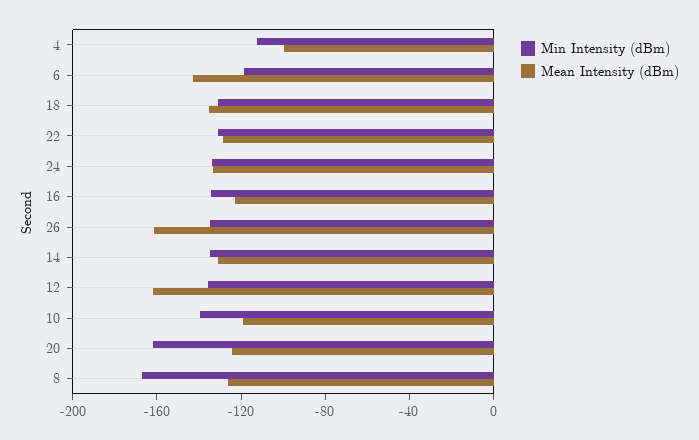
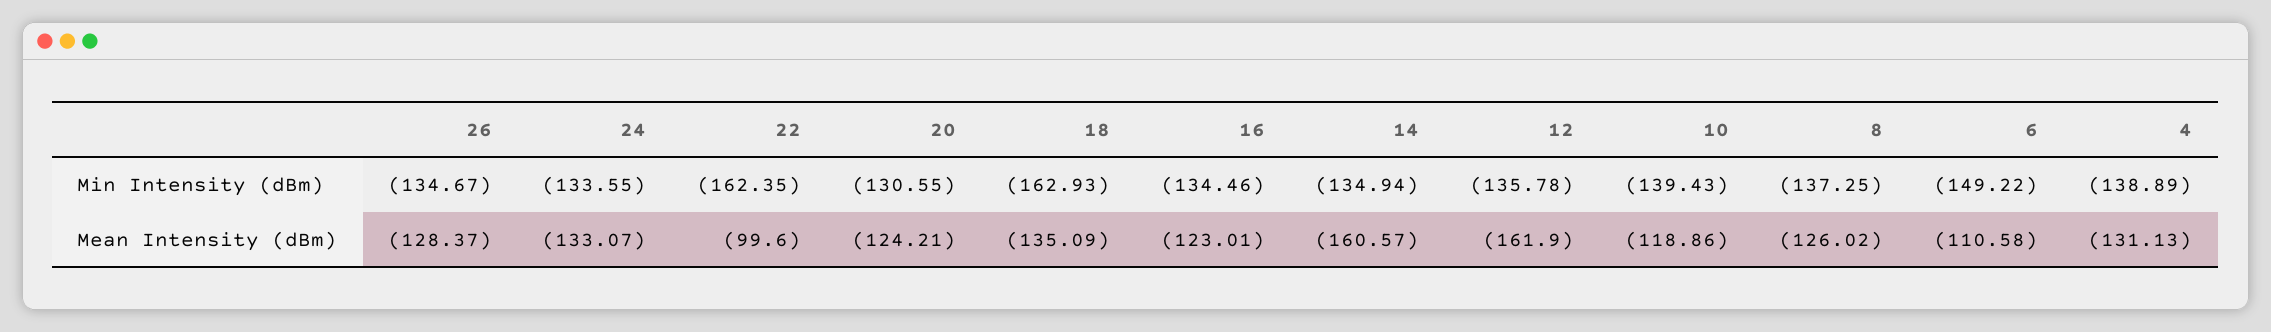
  {
    "Min Intensity (dBm)": {
-     "4": -110,
+     "4": -138.89,
-     "6": -120,
+     "6": -149.22,
-     "18": -130,
+     "18": -162.93,
-     "22": -130,
+     "22": -162.35,
      "24": -133.55,
      "16": -134.46,
      "26": -134.67,
      "14": -134.94,
      "12": -135.78,
      "10": -139.43,
-     "20": -160,
+     "20": -130.55,
-     "8": -170
+     "8": -137.25
    },
    "Mean Intensity (dBm)": {
-     "4": -100,
+     "4": -131.13,
-     "6": -140,
+     "6": -110.58,
      "18": -135.09,
-     "22": -130,
+     "22": -99.6,
      "24": -133.07,
      "16": -123.01,
-     "26": -160,
+     "26": -128.37,
-     "14": -130,
+     "14": -160.57,
      "12": -161.9,
      "10": -118.86,
      "20": -124.21,
      "8": -126.02
    }
  }

